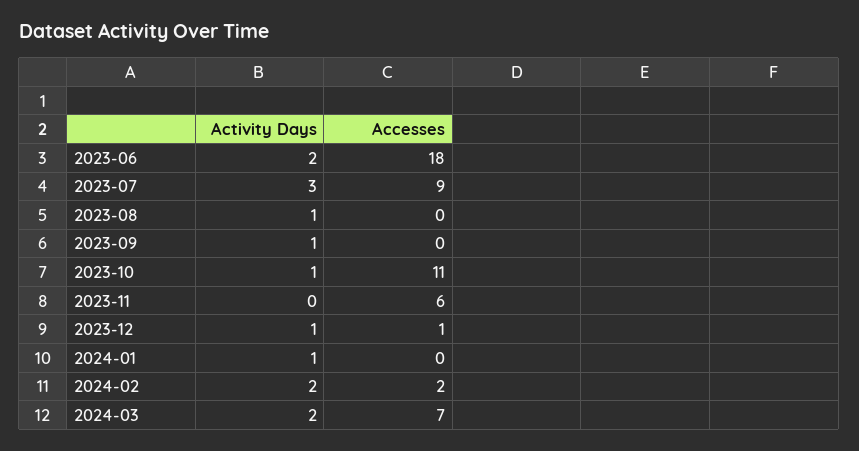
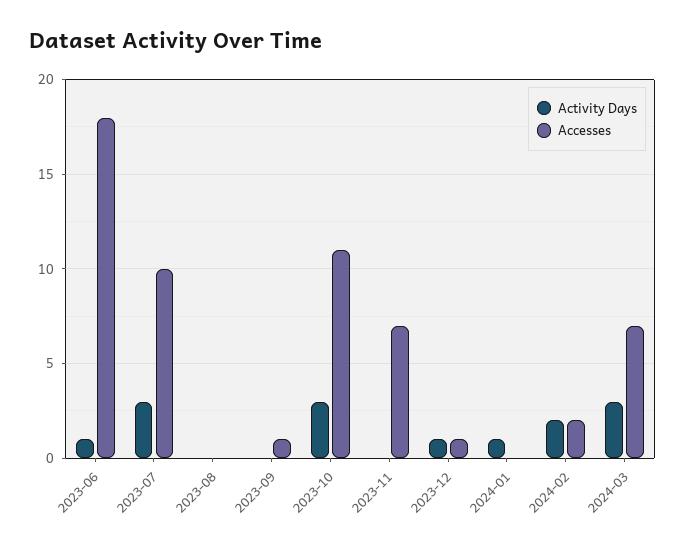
  {
    "Activity Days": {
-     "2023-06": 2,
+     "2023-06": 1,
      "2023-07": 3,
-     "2023-08": 1,
+     "2023-08": 0,
-     "2023-09": 1,
+     "2023-09": 0,
-     "2023-10": 1,
+     "2023-10": 3,
      "2023-11": 0,
      "2023-12": 1,
      "2024-01": 1,
      "2024-02": 2,
-     "2024-03": 2
+     "2024-03": 3
    },
    "Accesses": {
      "2023-06": 18,
-     "2023-07": 9,
+     "2023-07": 10,
      "2023-08": 0,
-     "2023-09": 0,
+     "2023-09": 1,
      "2023-10": 11,
-     "2023-11": 6,
+     "2023-11": 7,
      "2023-12": 1,
      "2024-01": 0,
      "2024-02": 2,
      "2024-03": 7
    }
  }

